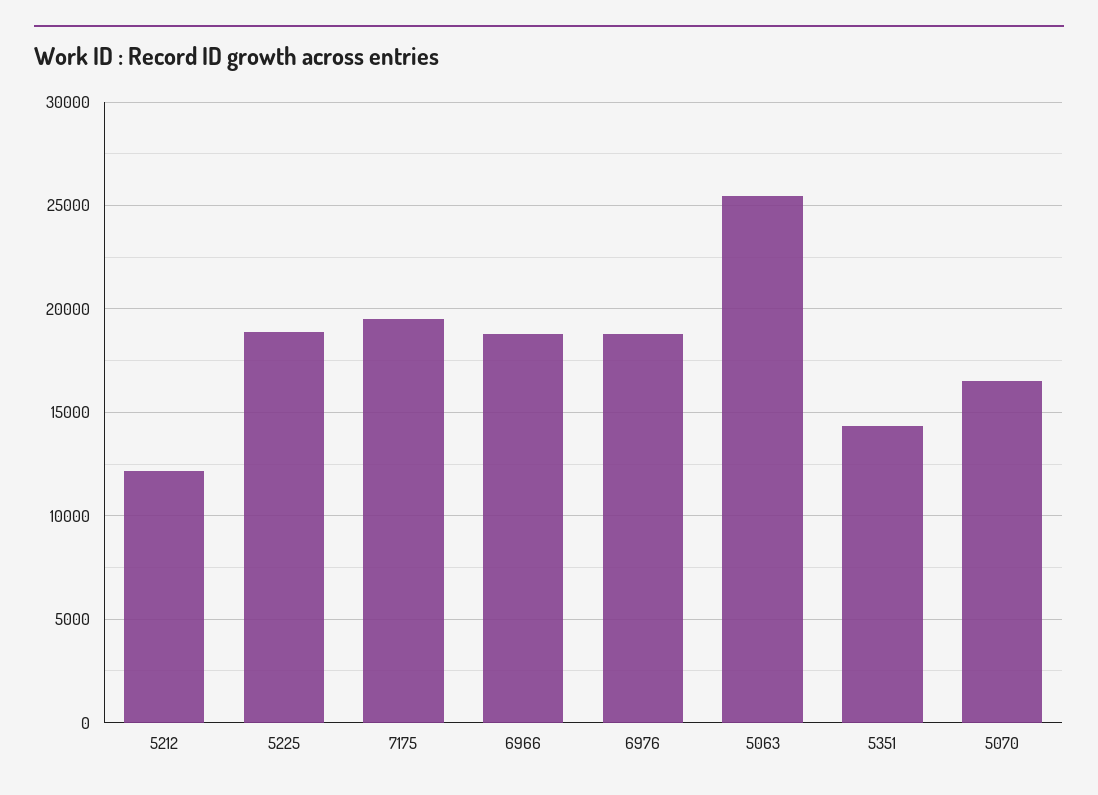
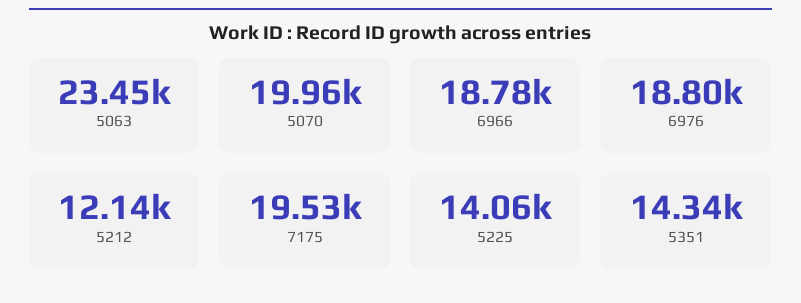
  {
    "5212": 12140,
-   "5225": 19000,
+   "5225": 14060,
    "7175": 19530,
    "6966": 18780,
    "6976": 18800,
-   "5063": 25500,
+   "5063": 23450,
    "5351": 14340,
-   "5070": 16500
+   "5070": 19960
  }

